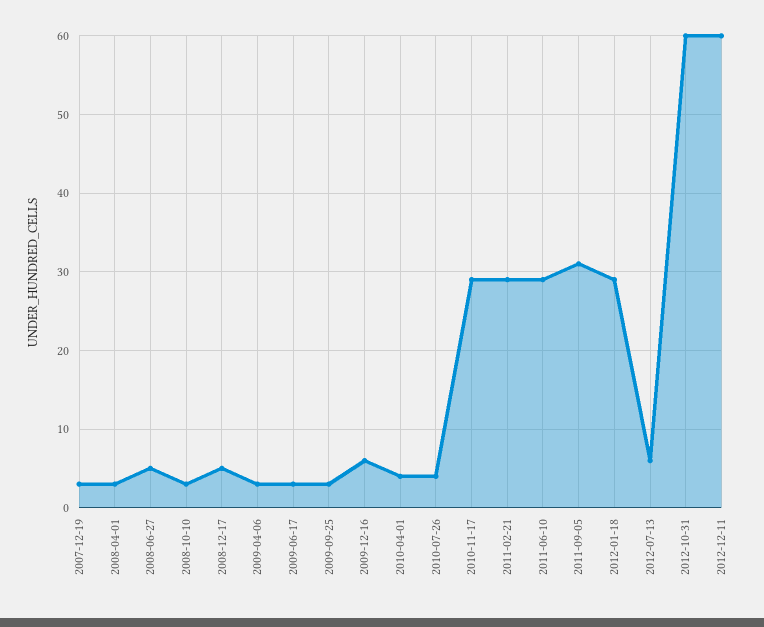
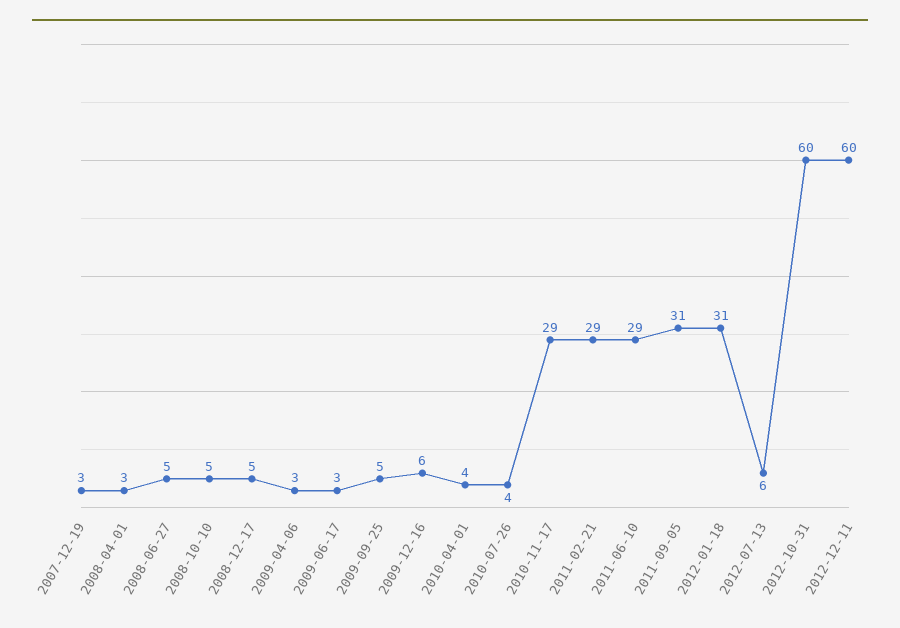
  {
    "2007-12-19": 3,
    "2008-04-01": 3,
    "2008-06-27": 5,
-   "2008-10-10": 3,
+   "2008-10-10": 5,
    "2008-12-17": 5,
    "2009-04-06": 3,
    "2009-06-17": 3,
-   "2009-09-25": 3,
+   "2009-09-25": 5,
    "2009-12-16": 6,
    "2010-04-01": 4,
    "2010-07-26": 4,
    "2010-11-17": 29,
    "2011-02-21": 29,
    "2011-06-10": 29,
    "2011-09-05": 31,
-   "2012-01-18": 29,
+   "2012-01-18": 31,
    "2012-07-13": 6,
    "2012-10-31": 60,
    "2012-12-11": 60
  }

